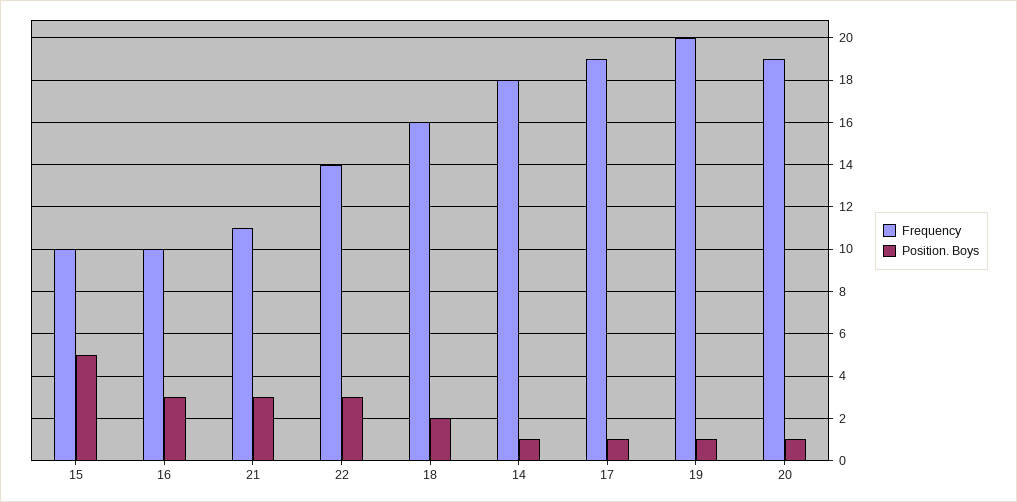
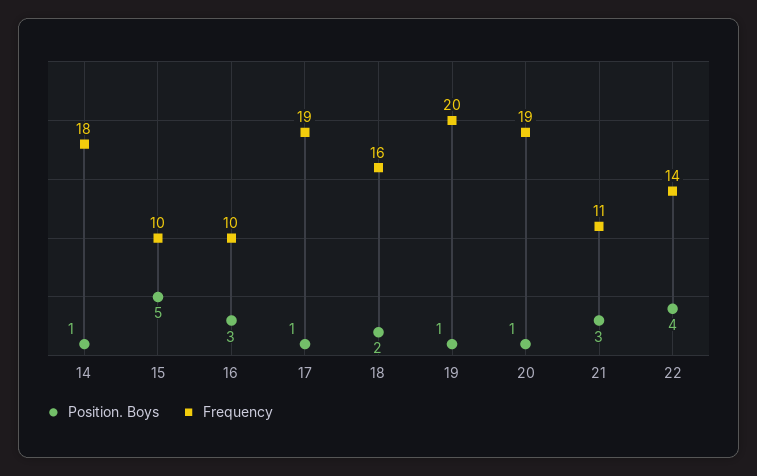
  {
    "Frequency": {
      "15": 10,
      "16": 10,
      "21": 11,
      "22": 14,
      "18": 16,
      "14": 18,
      "17": 19,
      "19": 20,
      "20": 19
    },
    "Position. Boys": {
      "15": 5,
      "16": 3,
      "21": 3,
-     "22": 3,
+     "22": 4,
      "18": 2,
      "14": 1,
      "17": 1,
      "19": 1,
      "20": 1
    }
  }

